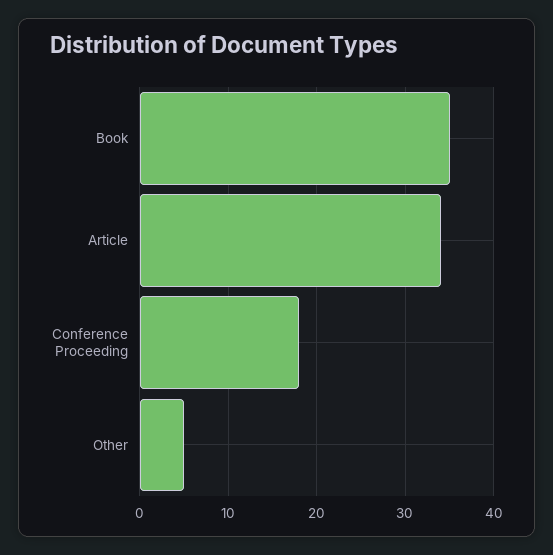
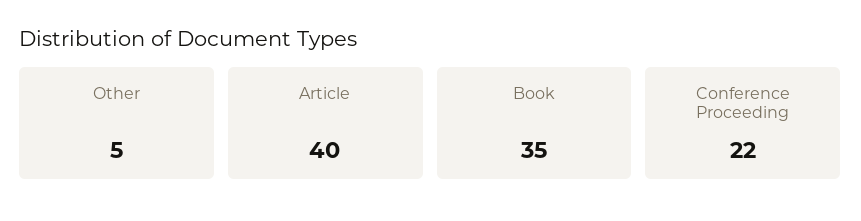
  {
    "Book": 35,
-   "Article": 34,
+   "Article": 40,
-   "Conference Proceeding": 18,
+   "Conference Proceeding": 22,
    "Other": 5
  }

